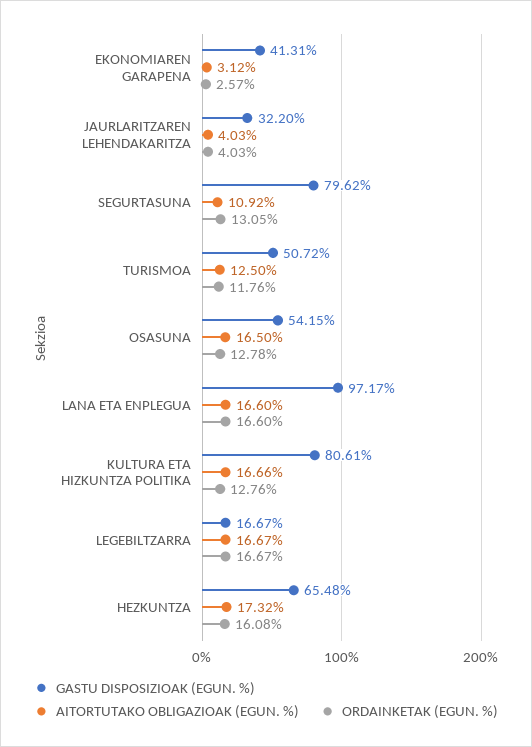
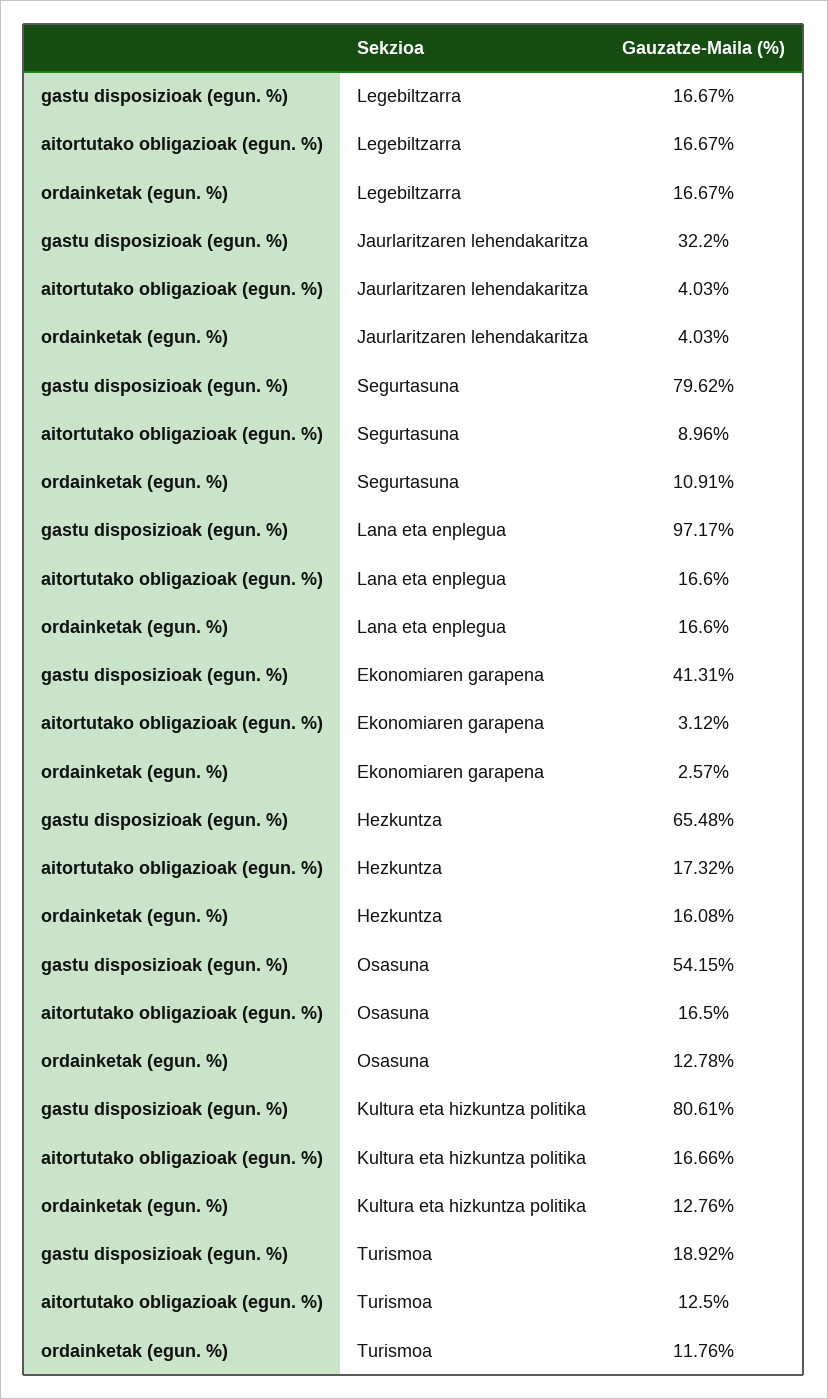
  {
    "GASTU DISPOSIZIOAK (EGUN. %)": {
      "EKONOMIAREN GARAPENA": 41.31,
      "JAURLARITZAREN LEHENDAKARITZA": 32.2,
      "SEGURTASUNA": 79.62,
-     "TURISMOA": 50.72,
+     "TURISMOA": 18.92,
      "OSASUNA": 54.15,
      "LANA ETA ENPLEGUA": 97.17,
      "KULTURA ETA HIZKUNTZA POLITIKA": 80.61,
      "LEGEBILTZARRA": 16.67,
      "HEZKUNTZA": 65.48
    },
    "AITORTUTAKO OBLIGAZIOAK (EGUN. %)": {
      "EKONOMIAREN GARAPENA": 3.12,
      "JAURLARITZAREN LEHENDAKARITZA": 4.03,
-     "SEGURTASUNA": 10.92,
+     "SEGURTASUNA": 8.96,
      "TURISMOA": 12.5,
      "OSASUNA": 16.5,
      "LANA ETA ENPLEGUA": 16.6,
      "KULTURA ETA HIZKUNTZA POLITIKA": 16.66,
      "LEGEBILTZARRA": 16.67,
      "HEZKUNTZA": 17.32
    },
    "ORDAINKETAK (EGUN. %)": {
      "EKONOMIAREN GARAPENA": 2.57,
      "JAURLARITZAREN LEHENDAKARITZA": 4.03,
-     "SEGURTASUNA": 13.05,
+     "SEGURTASUNA": 10.91,
      "TURISMOA": 11.76,
      "OSASUNA": 12.78,
      "LANA ETA ENPLEGUA": 16.6,
      "KULTURA ETA HIZKUNTZA POLITIKA": 12.76,
      "LEGEBILTZARRA": 16.67,
      "HEZKUNTZA": 16.08
    }
  }

